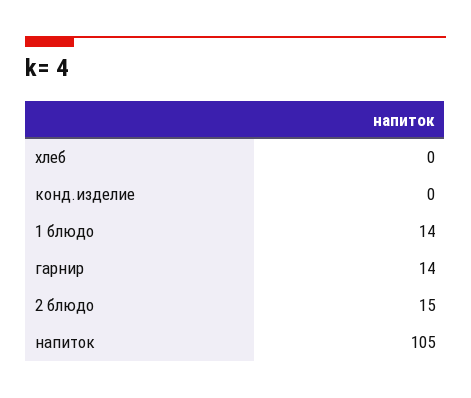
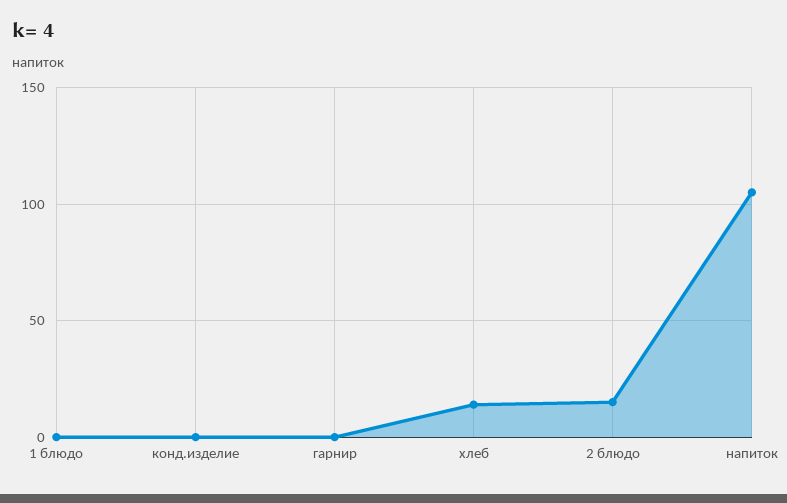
  {
-   "хлеб": 0,
+   "хлеб": 15,
    "конд.изделие": 0,
-   "1 блюдо": 14,
+   "1 блюдо": 0,
-   "гарнир": 14,
+   "гарнир": 0,
    "2 блюдо": 15,
    "напиток": 105
  }

